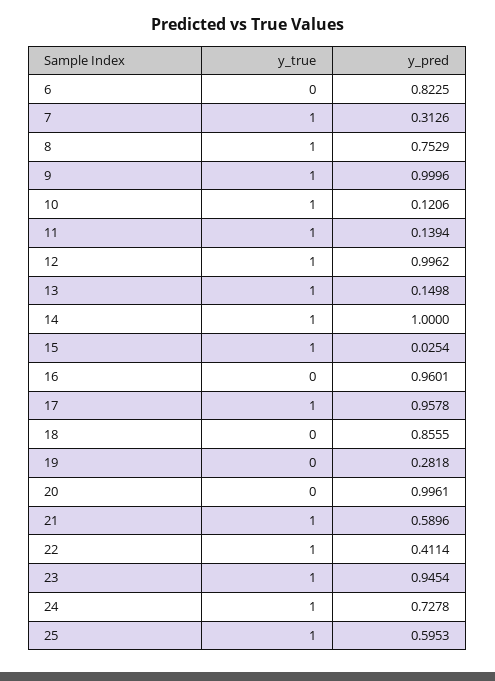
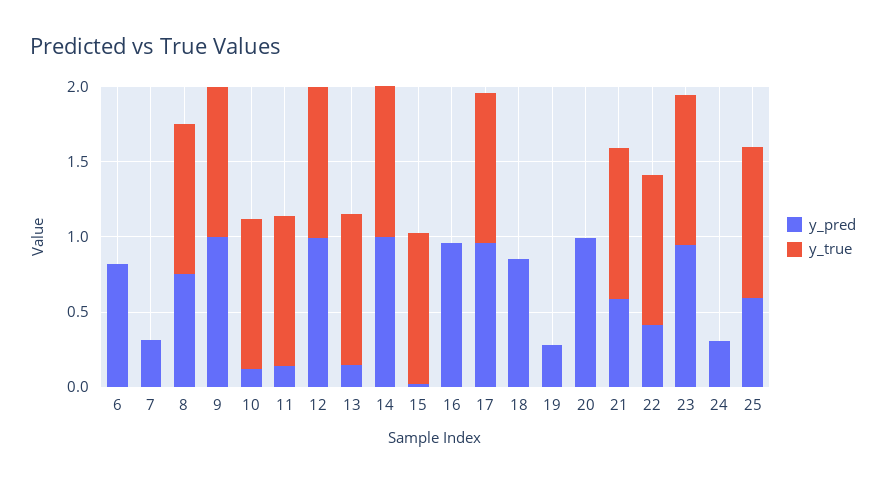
  {
    "y_true": {
      "6": 0,
-     "7": 1,
+     "7": 0,
      "8": 1,
      "9": 1,
      "10": 1,
      "11": 1,
      "12": 1,
      "13": 1,
      "14": 1,
      "15": 1,
      "16": 0,
      "17": 1,
      "18": 0,
      "19": 0,
      "20": 0,
      "21": 1,
      "22": 1,
      "23": 1,
-     "24": 1,
+     "24": 0,
      "25": 1
    },
    "y_pred": {
      "6": 0.8225,
      "7": 0.3126,
      "8": 0.7529,
      "9": 0.9996,
      "10": 0.1206,
      "11": 0.1394,
      "12": 0.9962,
      "13": 0.1498,
      "14": 1,
      "15": 0.0254,
      "16": 0.9601,
      "17": 0.9578,
      "18": 0.8555,
      "19": 0.2818,
      "20": 0.9961,
      "21": 0.5896,
      "22": 0.4114,
      "23": 0.9454,
-     "24": 0.7278,
+     "24": 0.3,
      "25": 0.5953
    }
  }

